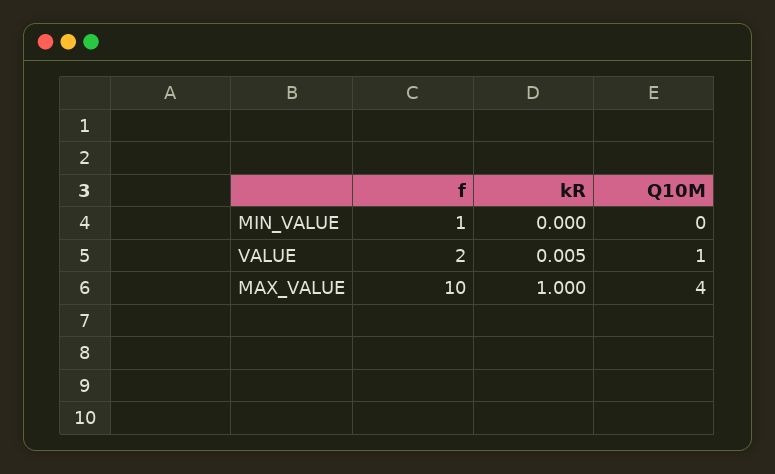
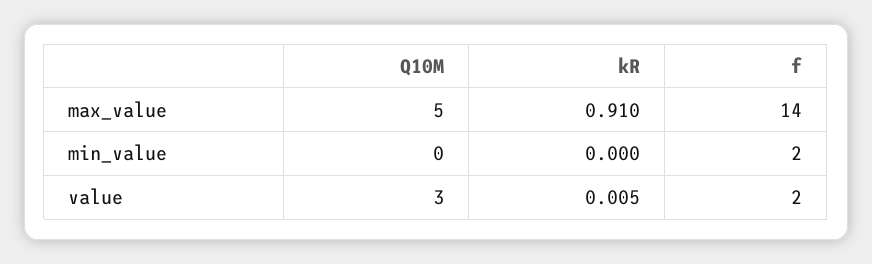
  {
    "f": {
-     "MIN_VALUE": 1,
+     "MIN_VALUE": 2,
      "VALUE": 2,
-     "MAX_VALUE": 10
+     "MAX_VALUE": 14
    },
    "kR": {
      "MIN_VALUE": 0,
      "VALUE": 0.005,
-     "MAX_VALUE": 1
+     "MAX_VALUE": 0.91
    },
    "Q10M": {
      "MIN_VALUE": 0,
-     "VALUE": 1,
+     "VALUE": 3,
-     "MAX_VALUE": 4
+     "MAX_VALUE": 5
    }
  }

